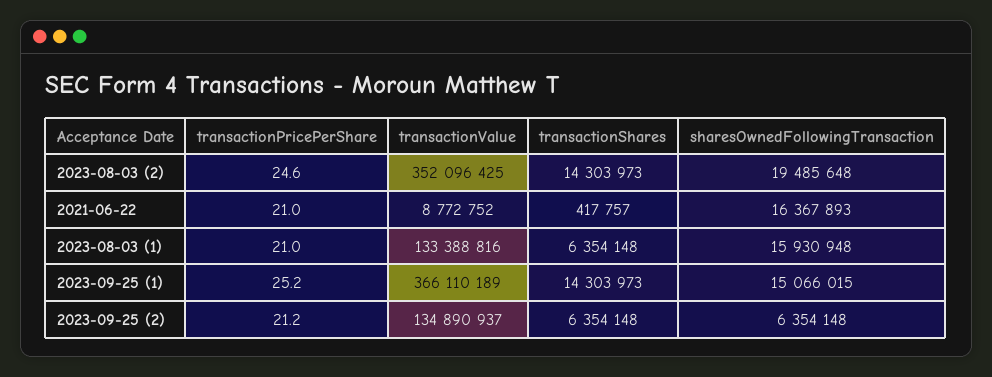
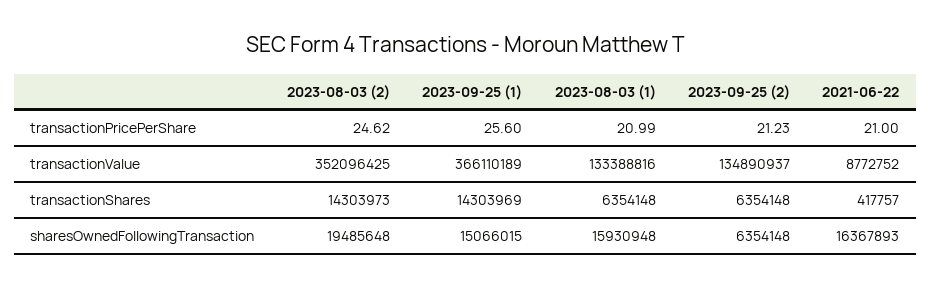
  {
    "transactionPricePerShare": {
      "2023-08-03 (2)": 24.62,
      "2021-06-22": 21,
      "2023-08-03 (1)": 20.99,
-     "2023-09-25 (1)": 25.2,
+     "2023-09-25 (1)": 25.6,
      "2023-09-25 (2)": 21.23
    },
    "transactionValue": {
      "2023-08-03 (2)": 352096425,
      "2021-06-22": 8772752,
      "2023-08-03 (1)": 133388816,
      "2023-09-25 (1)": 366110189,
      "2023-09-25 (2)": 134890937
    },
    "transactionShares": {
      "2023-08-03 (2)": 14303973,
      "2021-06-22": 417757,
      "2023-08-03 (1)": 6354148,
-     "2023-09-25 (1)": 14303973,
+     "2023-09-25 (1)": 14303969,
      "2023-09-25 (2)": 6354148
    },
    "sharesOwnedFollowingTransaction": {
      "2023-08-03 (2)": 19485648,
      "2021-06-22": 16367893,
      "2023-08-03 (1)": 15930948,
      "2023-09-25 (1)": 15066015,
      "2023-09-25 (2)": 6354148
    }
  }

